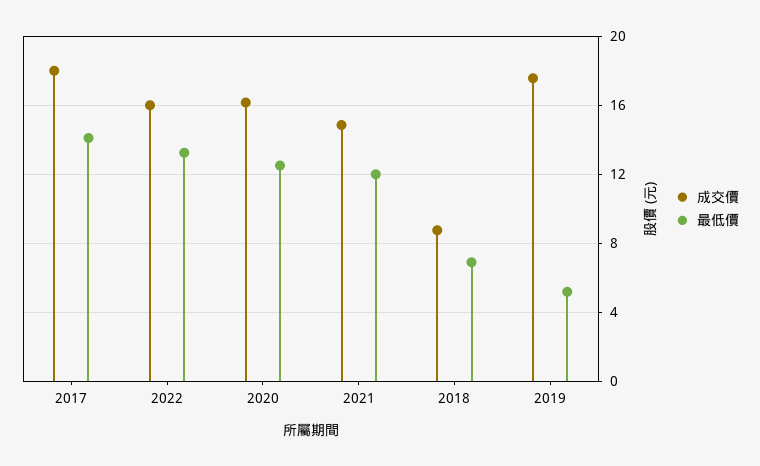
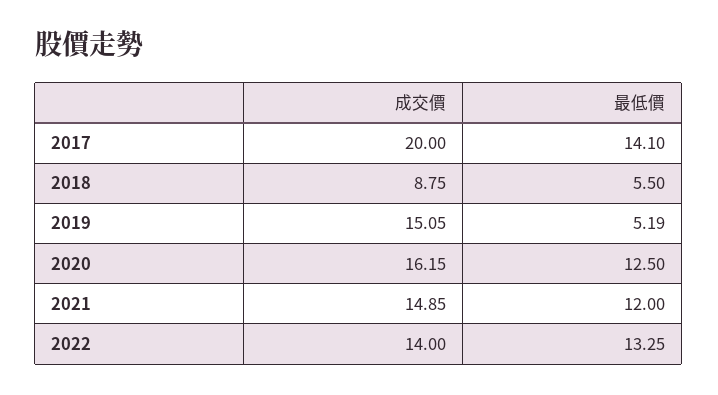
  {
    "成交價": {
-     "2017": 18,
+     "2017": 20,
-     "2022": 16,
+     "2022": 14,
      "2020": 16.15,
      "2021": 14.85,
      "2018": 8.75,
-     "2019": 17.5
+     "2019": 15.05
    },
    "最低價": {
      "2017": 14.1,
      "2022": 13.25,
      "2020": 12.5,
      "2021": 12,
-     "2018": 7,
+     "2018": 5.5,
      "2019": 5.19
    }
  }

